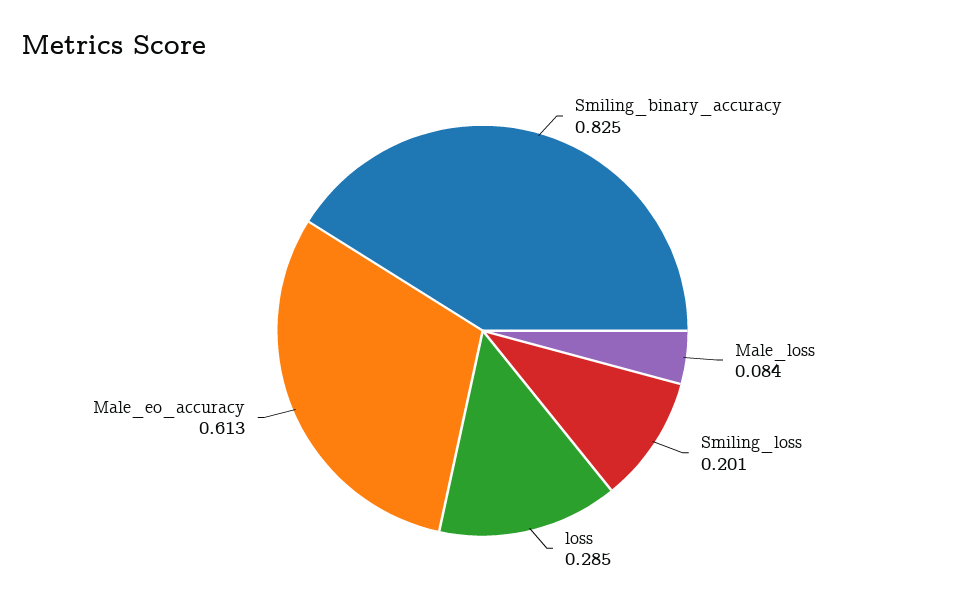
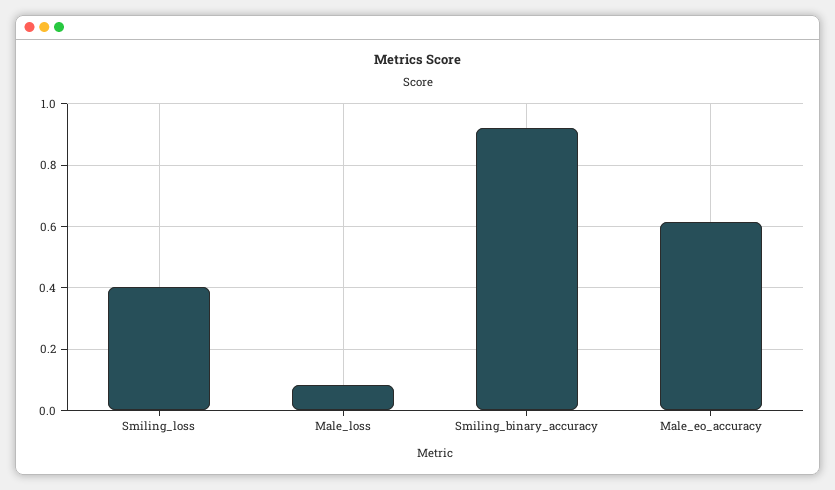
  {
-   "Smiling_binary_accuracy": 0.825,
+   "Smiling_binary_accuracy": 0.92,
    "Male_loss": 0.084,
-   "Smiling_loss": 0.201,
+   "Smiling_loss": 0.4,
-   "loss": 0.285,
    "Male_eo_accuracy": 0.613
  }

